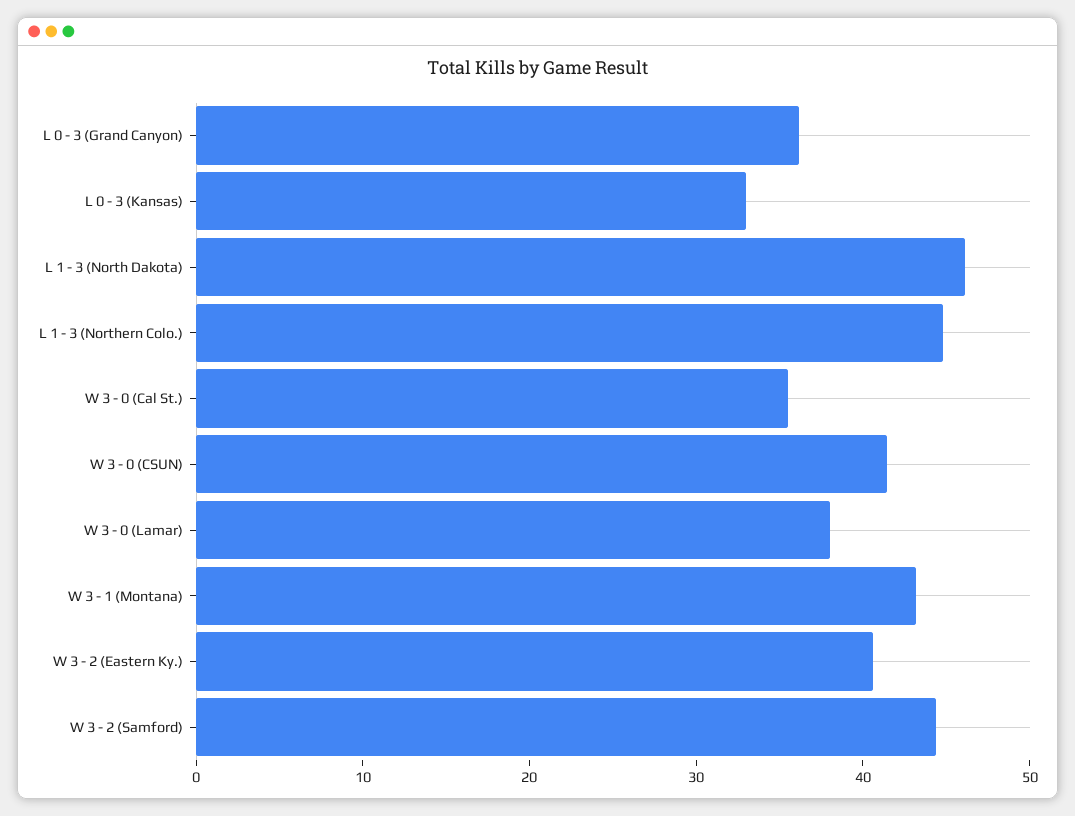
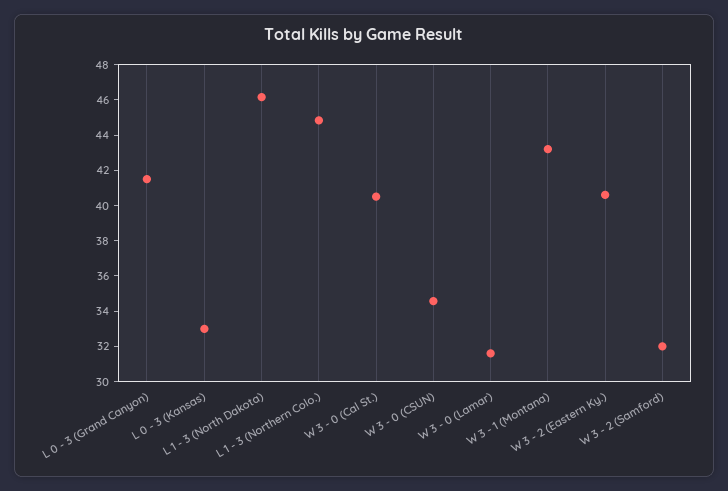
  {
-   "L 0 - 3 (Grand Canyon)": 36,
+   "L 0 - 3 (Grand Canyon)": 41.5,
    "L 0 - 3 (Kansas)": 33,
    "L 1 - 3 (North Dakota)": 46,
    "L 1 - 3 (Northern Colo.)": 45,
-   "W 3 - 0 (Cal St.)": 36,
+   "W 3 - 0 (Cal St.)": 40.5,
-   "W 3 - 0 (CSUN)": 42,
+   "W 3 - 0 (CSUN)": 34.5,
-   "W 3 - 0 (Lamar)": 38,
+   "W 3 - 0 (Lamar)": 31.5,
    "W 3 - 1 (Montana)": 43,
    "W 3 - 2 (Eastern Ky.)": 40.5,
-   "W 3 - 2 (Samford)": 44
+   "W 3 - 2 (Samford)": 32
  }

